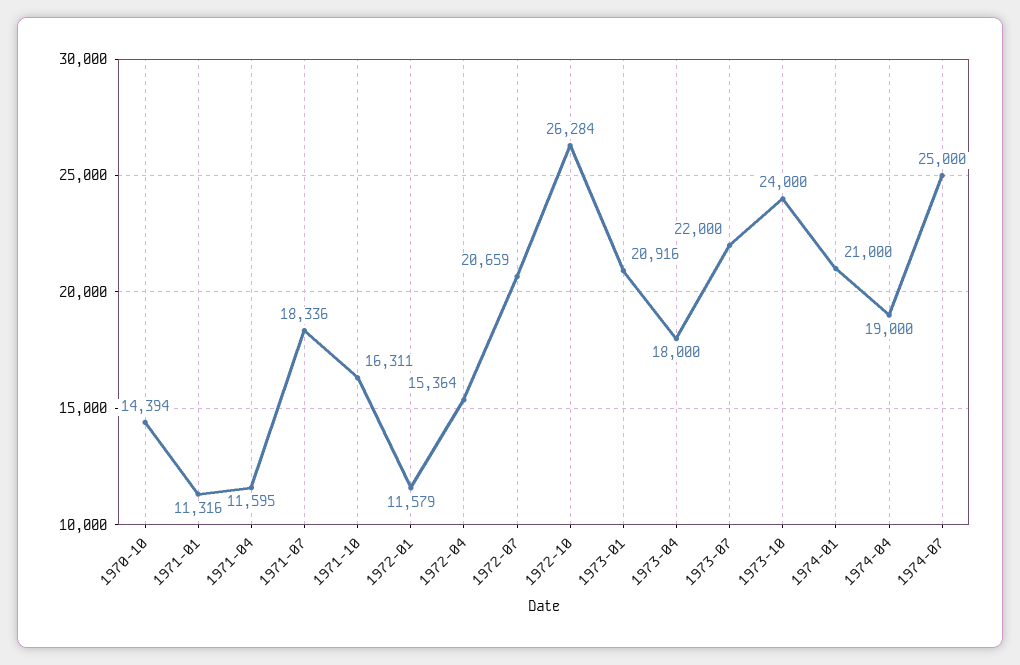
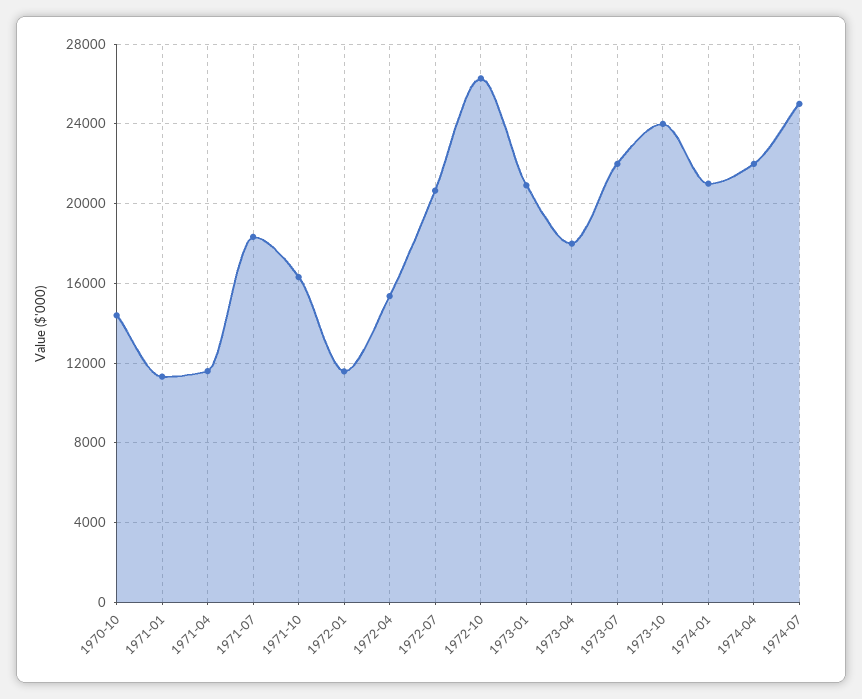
  {
    "1970-10": 14394,
    "1971-01": 11316,
    "1971-04": 11595,
    "1971-07": 18336,
    "1971-10": 16311,
    "1972-01": 11579,
    "1972-04": 15364,
    "1972-07": 20659,
    "1972-10": 26284,
    "1973-01": 20916,
    "1973-04": 18000,
    "1973-07": 22000,
    "1973-10": 24000,
    "1974-01": 21000,
-   "1974-04": 19000,
+   "1974-04": 22000,
    "1974-07": 25000
  }

